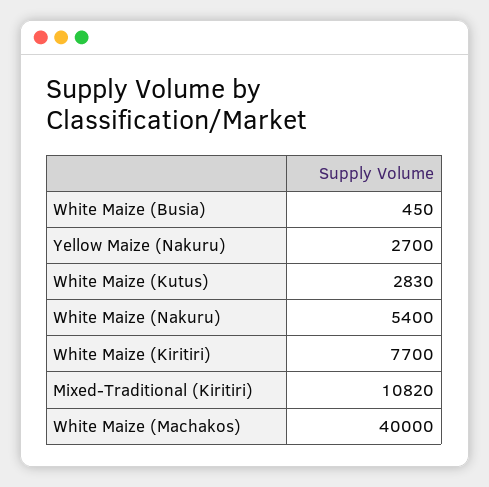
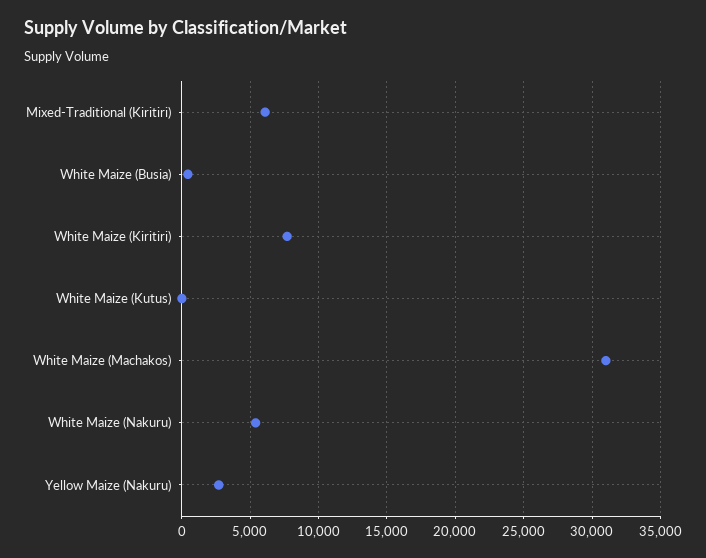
  {
    "White Maize (Busia)": 450,
    "Yellow Maize (Nakuru)": 2700,
-   "White Maize (Kutus)": 2830,
+   "White Maize (Kutus)": 0,
    "White Maize (Nakuru)": 5400,
    "White Maize (Kiritiri)": 7700,
-   "Mixed-Traditional (Kiritiri)": 10820,
+   "Mixed-Traditional (Kiritiri)": 6000,
-   "White Maize (Machakos)": 40000
+   "White Maize (Machakos)": 31000
  }

